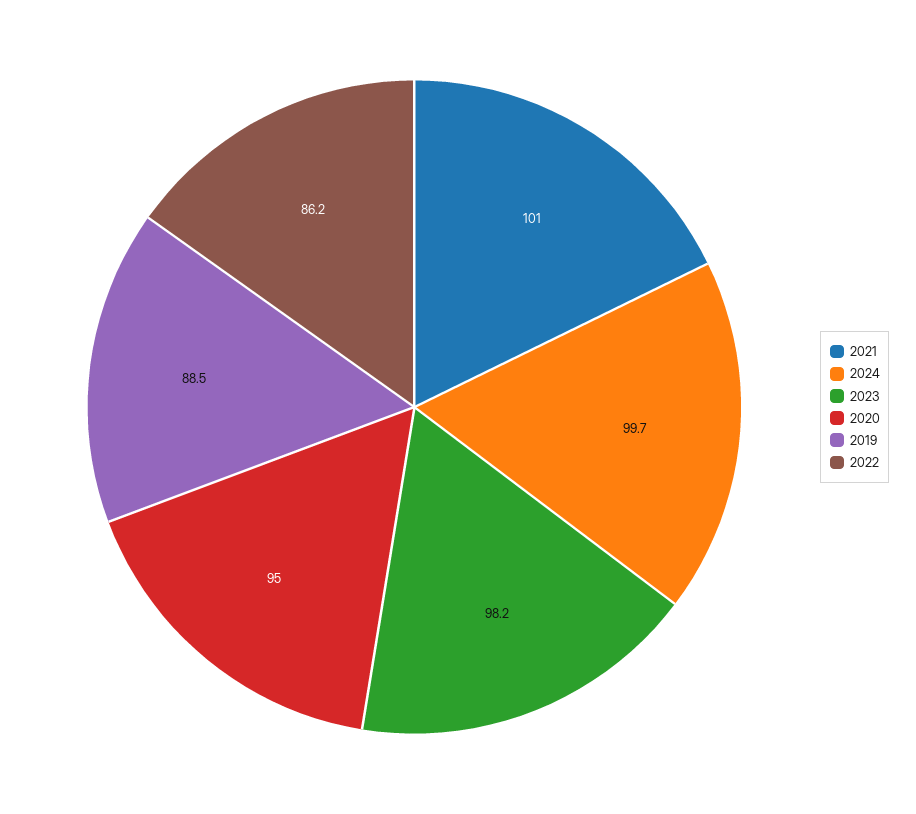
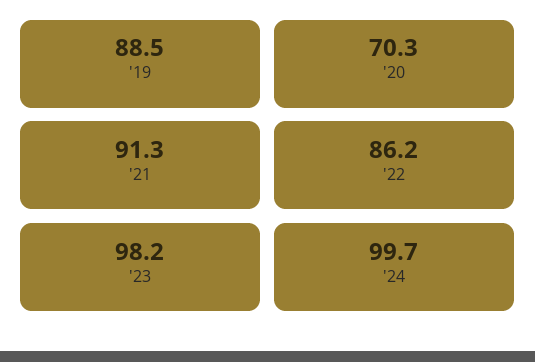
  {
-   "2021": 101,
+   "2021": 91.3,
    "2024": 99.7,
    "2023": 98.2,
-   "2020": 95,
+   "2020": 70.3,
    "2019": 88.5,
    "2022": 86.2
  }

